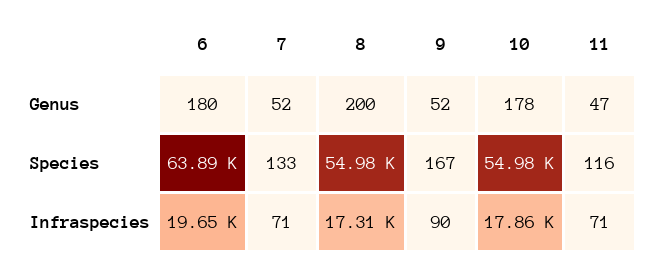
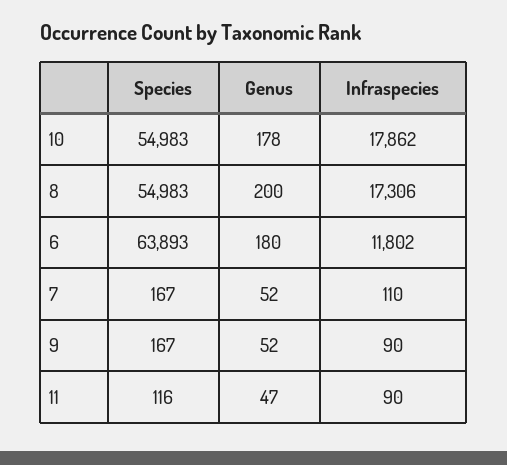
  {
    "6": {
      "Genus": 180,
      "Species": 63893,
-     "Infraspecies": 19650
+     "Infraspecies": 11802
    },
    "7": {
      "Genus": 52,
-     "Species": 133,
+     "Species": 167,
-     "Infraspecies": 71
+     "Infraspecies": 110
    },
    "8": {
      "Genus": 200,
      "Species": 54983,
      "Infraspecies": 17306
    },
    "9": {
      "Genus": 52,
      "Species": 167,
      "Infraspecies": 90
    },
    "10": {
      "Genus": 178,
      "Species": 54983,
      "Infraspecies": 17862
    },
    "11": {
      "Genus": 47,
      "Species": 116,
-     "Infraspecies": 71
+     "Infraspecies": 90
    }
  }

